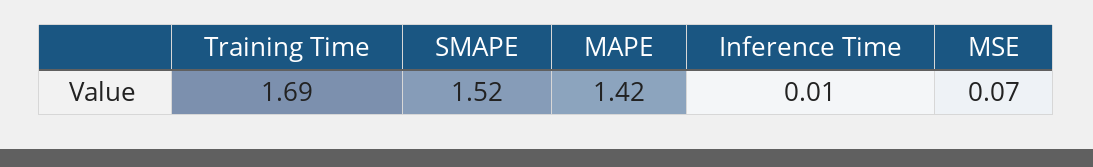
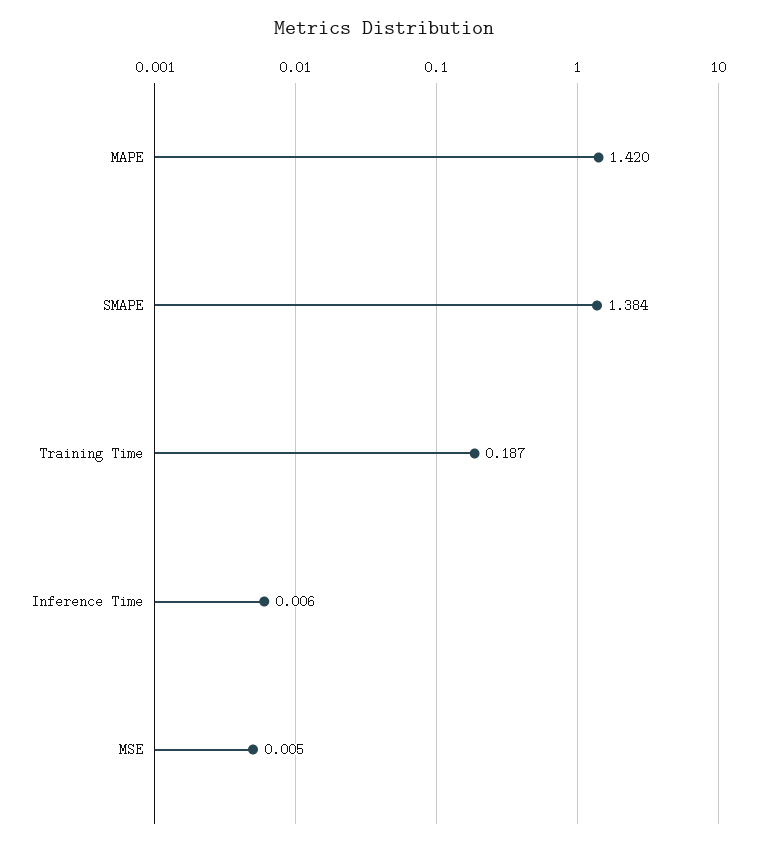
  {
-   "Training Time": 1.69,
+   "Training Time": 0.187,
-   "SMAPE": 1.52,
+   "SMAPE": 1.384,
    "MAPE": 1.42,
    "Inference Time": 0.006,
-   "MSE": 0.07
+   "MSE": 0.005
  }

